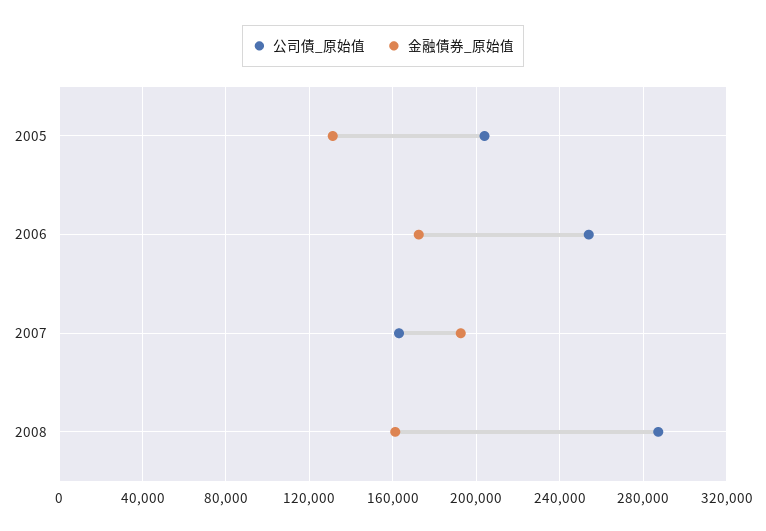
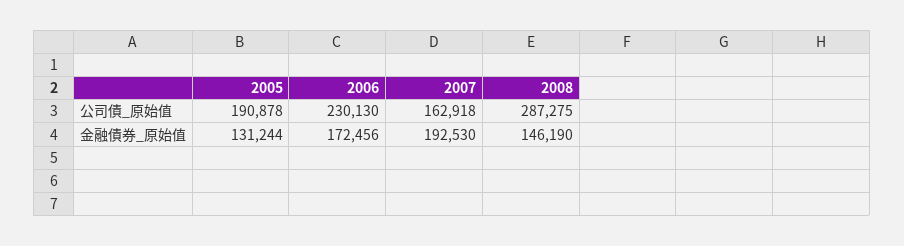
  {
    "公司債_原始值": {
-     "2005": 205000,
+     "2005": 190878,
-     "2006": 255000,
+     "2006": 230130,
      "2007": 162918,
      "2008": 287275
    },
    "金融債券_原始值": {
      "2005": 131244,
      "2006": 172456,
      "2007": 192530,
-     "2008": 160000
+     "2008": 146190
    }
  }

